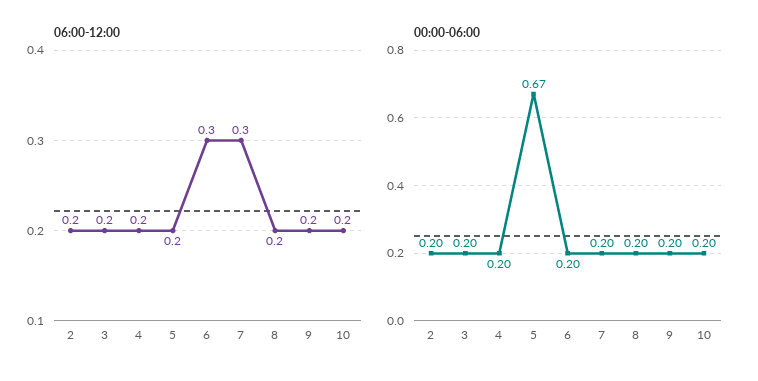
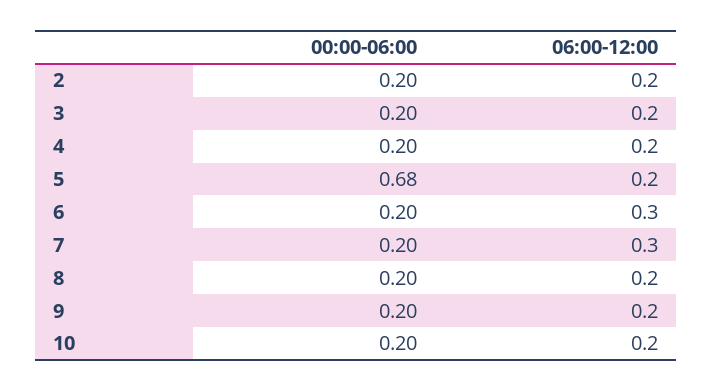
  {
    "06:00-12:00": {
      "2": 0.2,
      "3": 0.2,
      "4": 0.2,
      "5": 0.2,
      "6": 0.3,
      "7": 0.3,
      "8": 0.2,
      "9": 0.2,
      "10": 0.2
    },
    "00:00-06:00": {
      "2": 0.2,
      "3": 0.2,
      "4": 0.2,
-     "5": 0.67,
+     "5": 0.68,
      "6": 0.2,
      "7": 0.2,
      "8": 0.2,
      "9": 0.2,
      "10": 0.2
    }
  }

